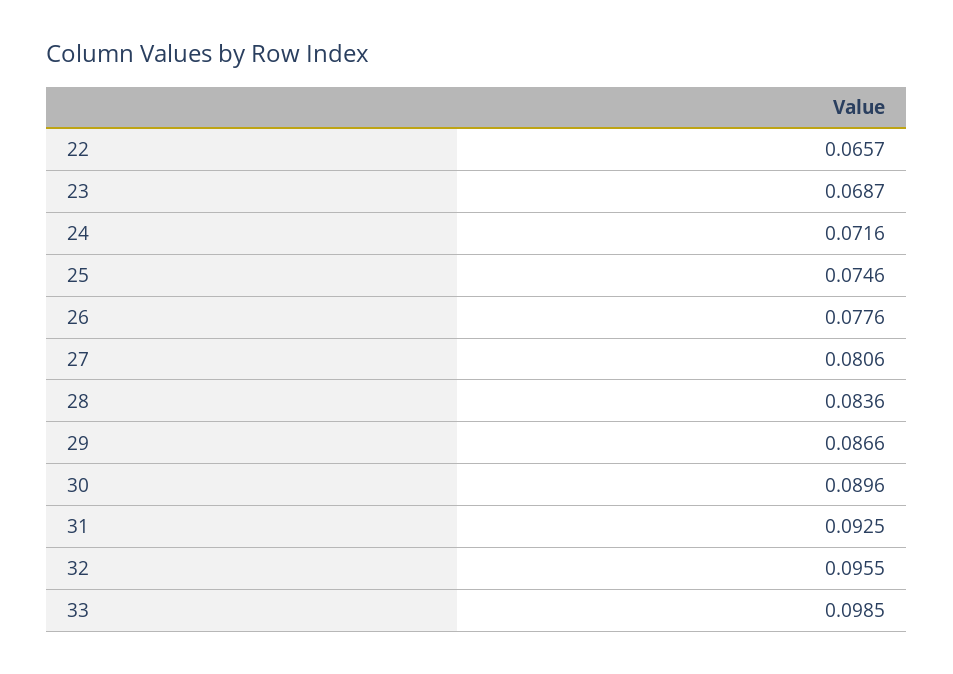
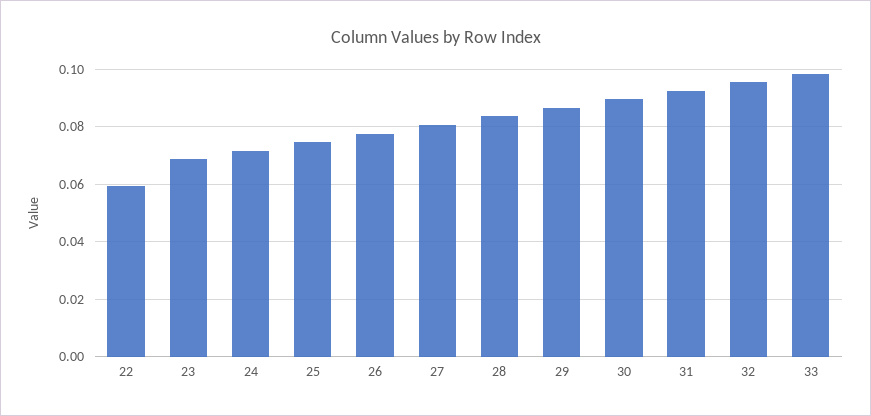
  {
-   "22": 0.0657,
+   "22": 0.06,
    "23": 0.0687,
    "24": 0.0716,
    "25": 0.0746,
    "26": 0.0776,
    "27": 0.0806,
    "28": 0.0836,
    "29": 0.0866,
    "30": 0.0896,
    "31": 0.0925,
    "32": 0.0955,
    "33": 0.0985
  }

